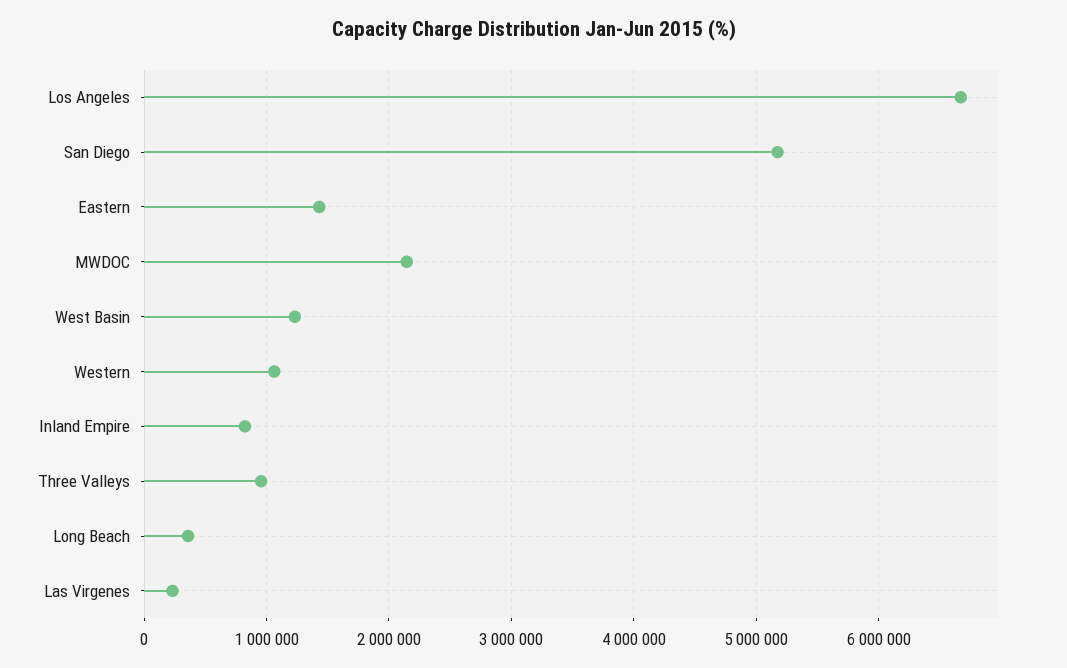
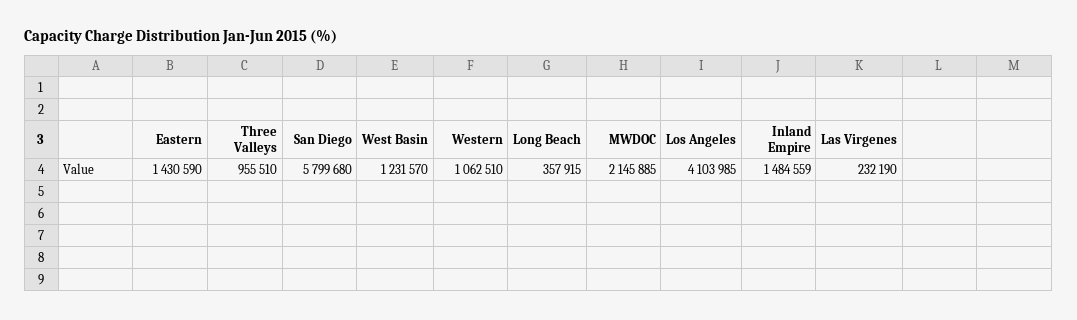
  {
-   "Los Angeles": 6700000,
+   "Los Angeles": 4103985,
-   "San Diego": 5200000,
+   "San Diego": 5799680,
    "Eastern": 1430590,
    "MWDOC": 2145885,
    "West Basin": 1231570,
    "Western": 1062510,
-   "Inland Empire": 800000,
+   "Inland Empire": 1484559,
    "Three Valleys": 955510,
    "Long Beach": 357915,
    "Las Virgenes": 232190
  }

